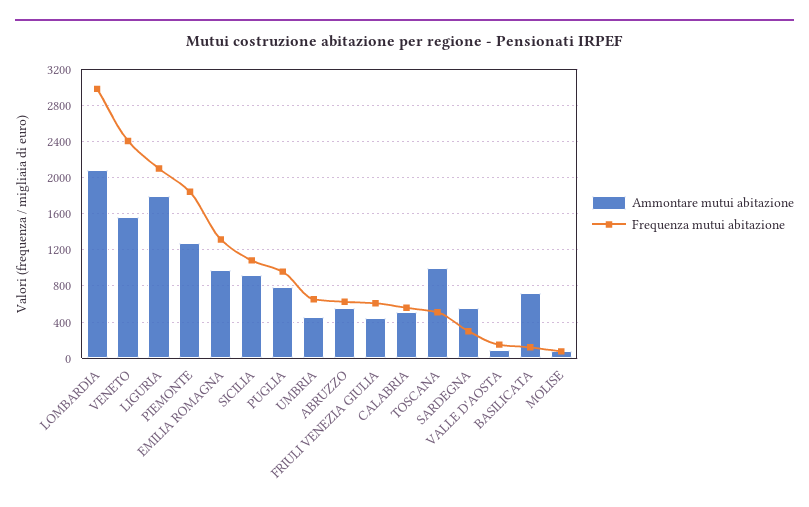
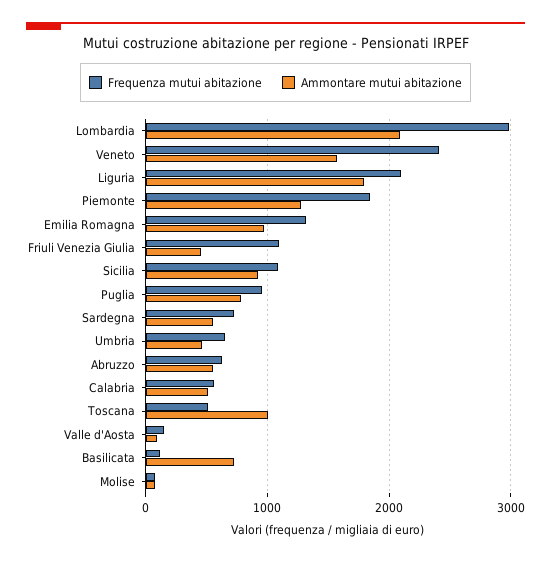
  {
    "Ammontare mutui abitazione": {
      "LOMBARDIA": 2100,
      "VENETO": 1600,
      "LIGURIA": 1800,
      "PIEMONTE": 1300,
      "EMILIA ROMAGNA": 1000,
      "SICILIA": 900,
      "PUGLIA": 800,
      "UMBRIA": 500,
      "ABRUZZO": 600,
      "FRIULI VENEZIA GIULIA": 500,
      "CALABRIA": 500,
      "TOSCANA": 1000,
      "SARDEGNA": 600,
      "VALLE D'AOSTA": 100,
      "BASILICATA": 700,
      "MOLISE": 100
    },
    "Frequenza mutui abitazione": {
      "LOMBARDIA": 3000,
      "VENETO": 2400,
      "LIGURIA": 2100,
      "PIEMONTE": 1800,
      "EMILIA ROMAGNA": 1300,
      "SICILIA": 1100,
      "PUGLIA": 1000,
      "UMBRIA": 700,
      "ABRUZZO": 600,
-     "FRIULI VENEZIA GIULIA": 600,
+     "FRIULI VENEZIA GIULIA": 1100,
      "CALABRIA": 600,
      "TOSCANA": 500,
-     "SARDEGNA": 300,
+     "SARDEGNA": 700,
      "VALLE D'AOSTA": 200,
      "BASILICATA": 100,
      "MOLISE": 100
    }
  }

